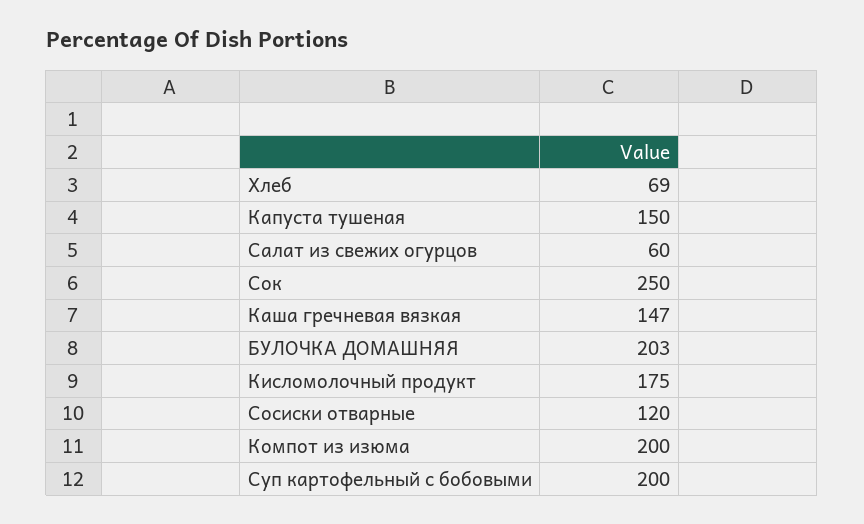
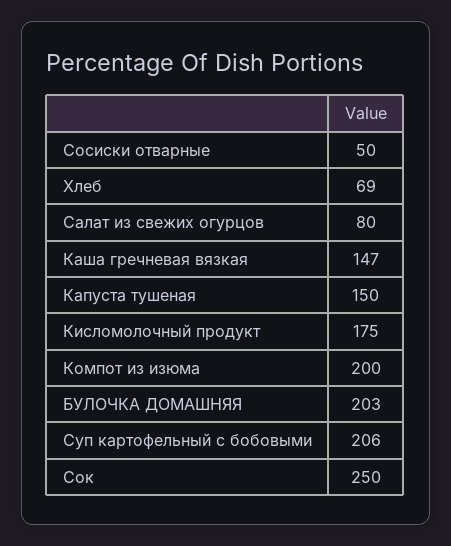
  {
    "Хлеб": 69,
    "Капуста тушеная": 150,
-   "Салат из свежих огурцов": 60,
+   "Салат из свежих огурцов": 80,
    "Сок": 250,
    "Каша гречневая вязкая": 147,
    "БУЛОЧКА ДОМАШНЯЯ": 203,
    "Кисломолочный продукт": 175,
-   "Сосиски отварные": 120,
+   "Сосиски отварные": 50,
    "Компот из изюма": 200,
-   "Суп картофельный с бобовыми": 200
+   "Суп картофельный с бобовыми": 206
  }

